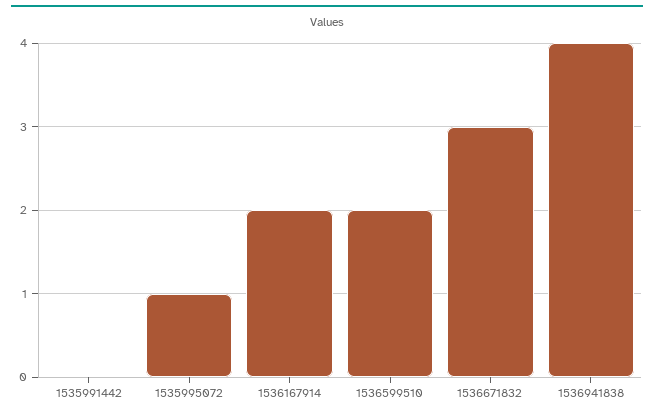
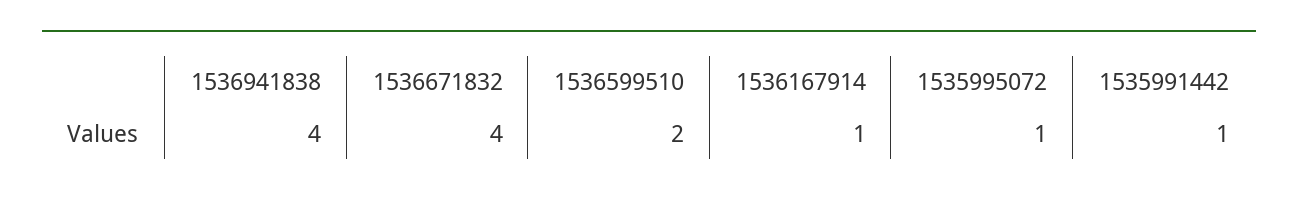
  {
-   "1535991442": 0,
+   "1535991442": 1,
    "1535995072": 1,
-   "1536167914": 2,
+   "1536167914": 1,
    "1536599510": 2,
-   "1536671832": 3,
+   "1536671832": 4,
    "1536941838": 4
  }

